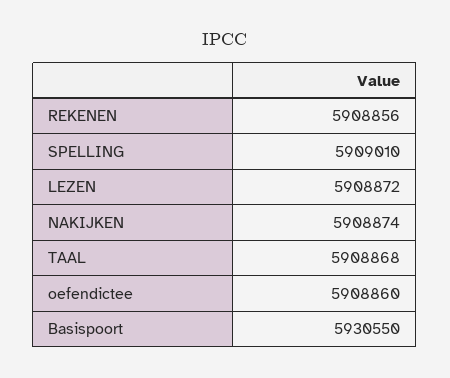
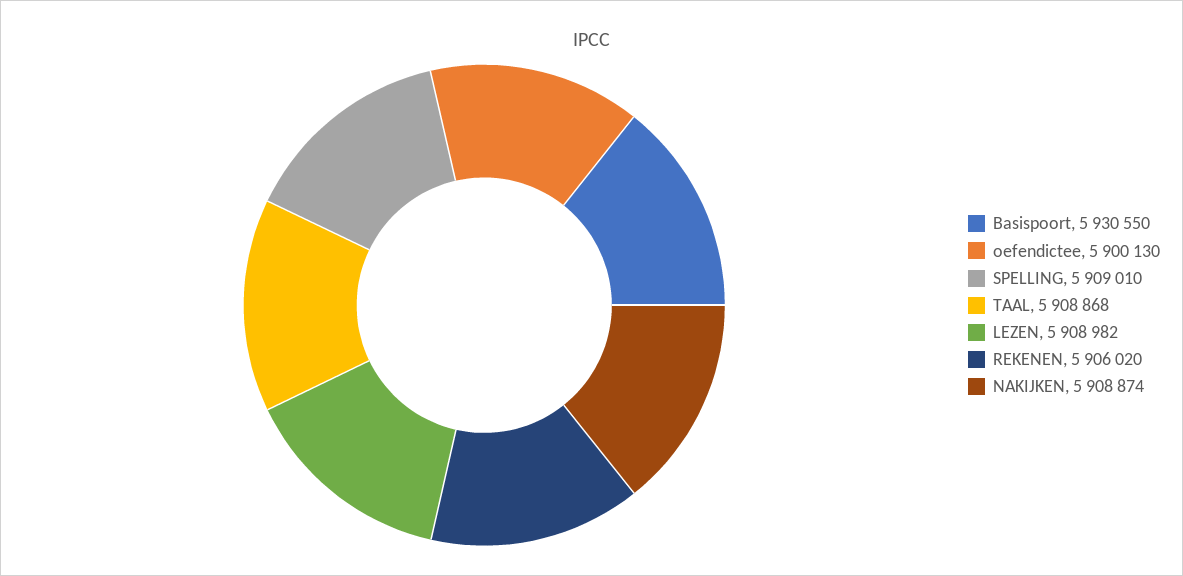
  {
-   "REKENEN": 5908856,
+   "REKENEN": 5906020,
    "SPELLING": 5909010,
-   "LEZEN": 5908872,
+   "LEZEN": 5908982,
    "NAKIJKEN": 5908874,
    "TAAL": 5908868,
-   "oefendictee": 5908860,
+   "oefendictee": 5900130,
    "Basispoort": 5930550
  }

